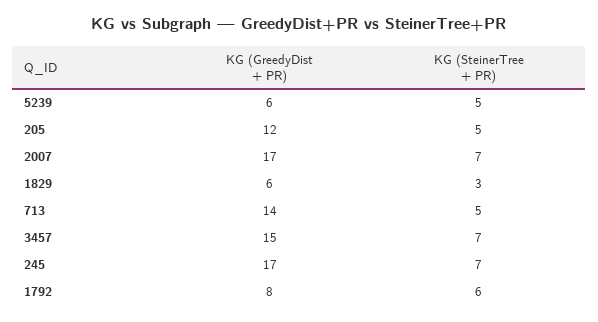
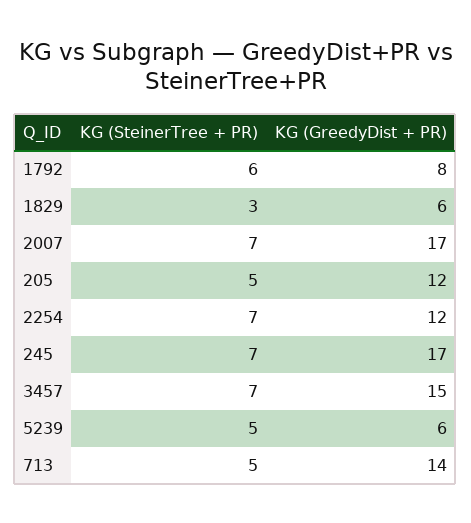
  {
    "KG (GreedyDist + PR)": {
      "5239": 6,
      "205": 12,
      "2007": 17,
      "1829": 6,
      "713": 14,
      "3457": 15,
      "245": 17,
-     "1792": 8
+     "1792": 8,
+     "2254": 12
    },
    "KG (SteinerTree + PR)": {
      "5239": 5,
      "205": 5,
      "2007": 7,
      "1829": 3,
      "713": 5,
      "3457": 7,
      "245": 7,
-     "1792": 6
+     "1792": 6,
+     "2254": 7
    }
  }

